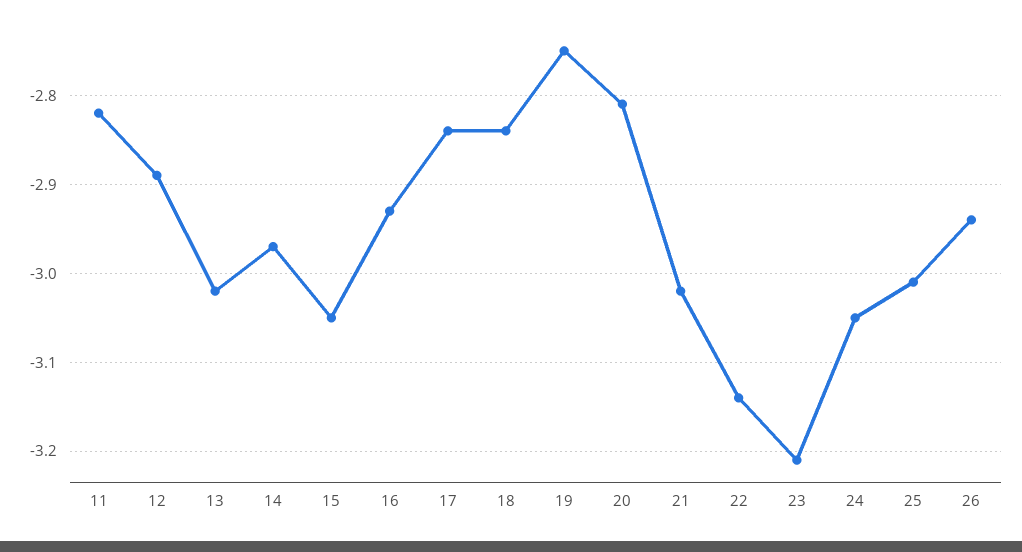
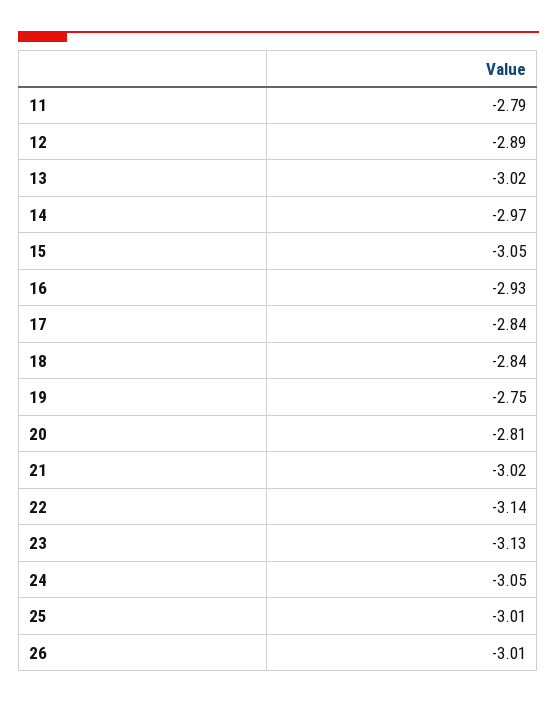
  {
-   "11": -2.82,
+   "11": -2.79,
    "12": -2.89,
    "13": -3.02,
    "14": -2.97,
    "15": -3.05,
    "16": -2.93,
    "17": -2.84,
    "18": -2.84,
    "19": -2.75,
    "20": -2.81,
    "21": -3.02,
    "22": -3.14,
-   "23": -3.21,
+   "23": -3.13,
    "24": -3.05,
    "25": -3.01,
-   "26": -2.94
+   "26": -3.01
  }

